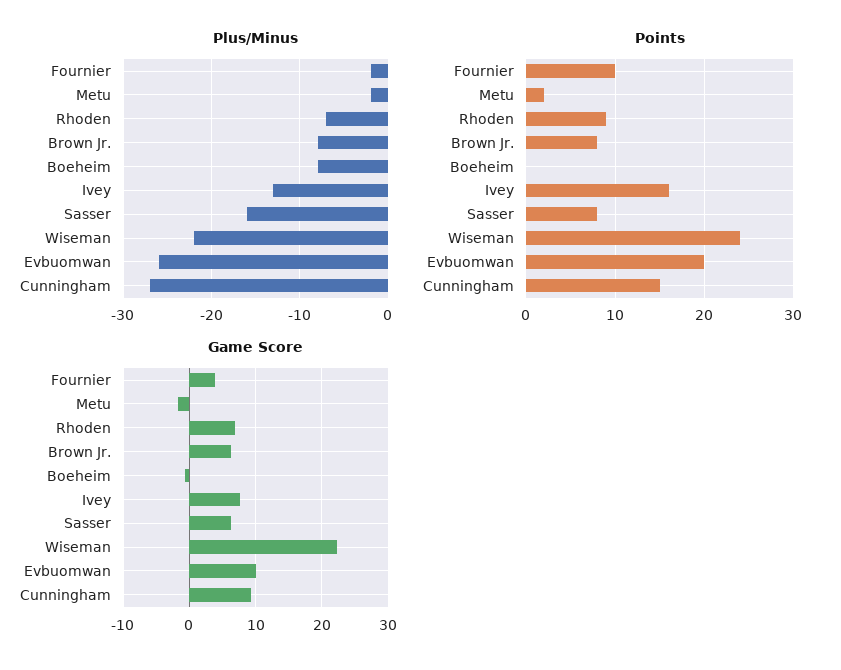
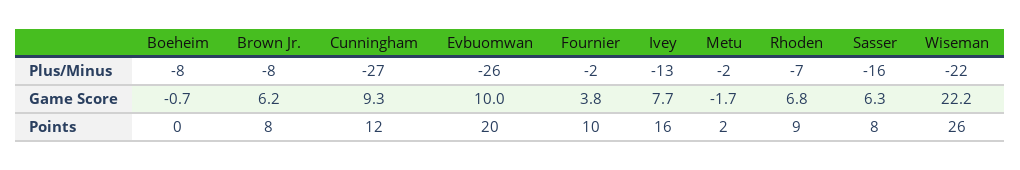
  {
    "Plus/Minus": {
      "Fournier": -2,
      "Metu": -2,
      "Rhoden": -7,
      "Brown Jr.": -8,
      "Boeheim": -8,
      "Ivey": -13,
      "Sasser": -16,
      "Wiseman": -22,
      "Evbuomwan": -26,
      "Cunningham": -27
    },
    "Points": {
      "Fournier": 10,
      "Metu": 2,
      "Rhoden": 9,
      "Brown Jr.": 8,
      "Boeheim": 0,
      "Ivey": 16,
      "Sasser": 8,
-     "Wiseman": 24,
+     "Wiseman": 26,
      "Evbuomwan": 20,
-     "Cunningham": 15
+     "Cunningham": 12
    },
    "Game Score": {
      "Fournier": 3.8,
      "Metu": -1.7,
      "Rhoden": 6.8,
      "Brown Jr.": 6.2,
      "Boeheim": -0.7,
      "Ivey": 7.7,
      "Sasser": 6.3,
      "Wiseman": 22.2,
      "Evbuomwan": 10,
      "Cunningham": 9.3
    }
  }

